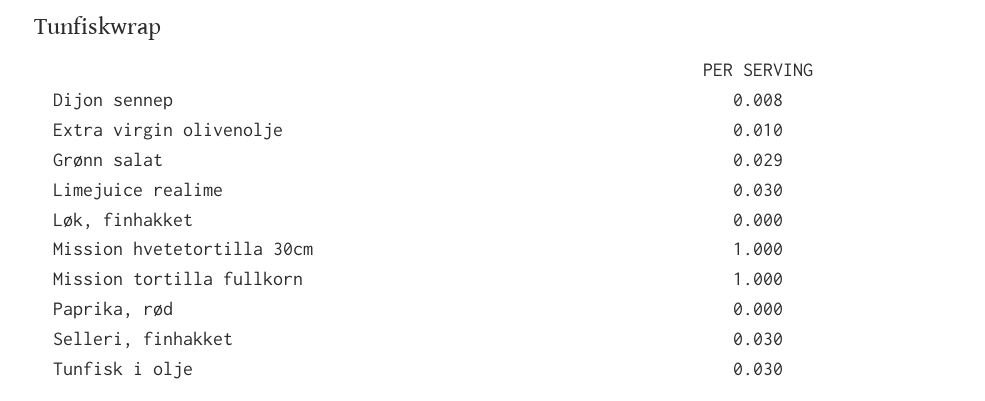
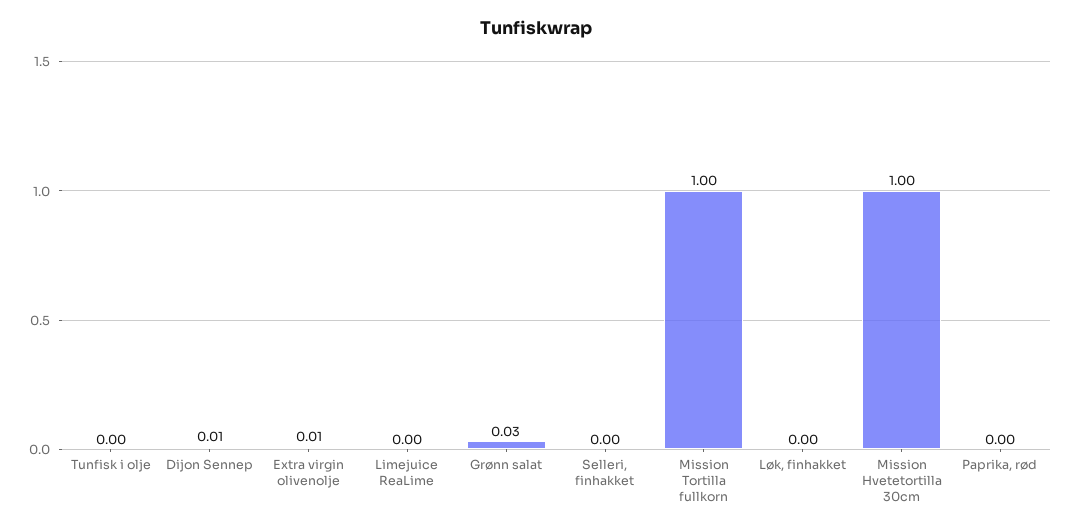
  {
    "Dijon sennep": 0.008,
    "Extra virgin olivenolje": 0.01,
    "Grønn salat": 0.029,
-   "Limejuice realime": 0.03,
+   "Limejuice realime": 0,
    "Løk, finhakket": 0,
    "Mission hvetetortilla 30cm": 1,
    "Mission tortilla fullkorn": 1,
    "Paprika, rød": 0,
-   "Selleri, finhakket": 0.03,
+   "Selleri, finhakket": 0,
-   "Tunfisk i olje": 0.03
+   "Tunfisk i olje": 0
  }

